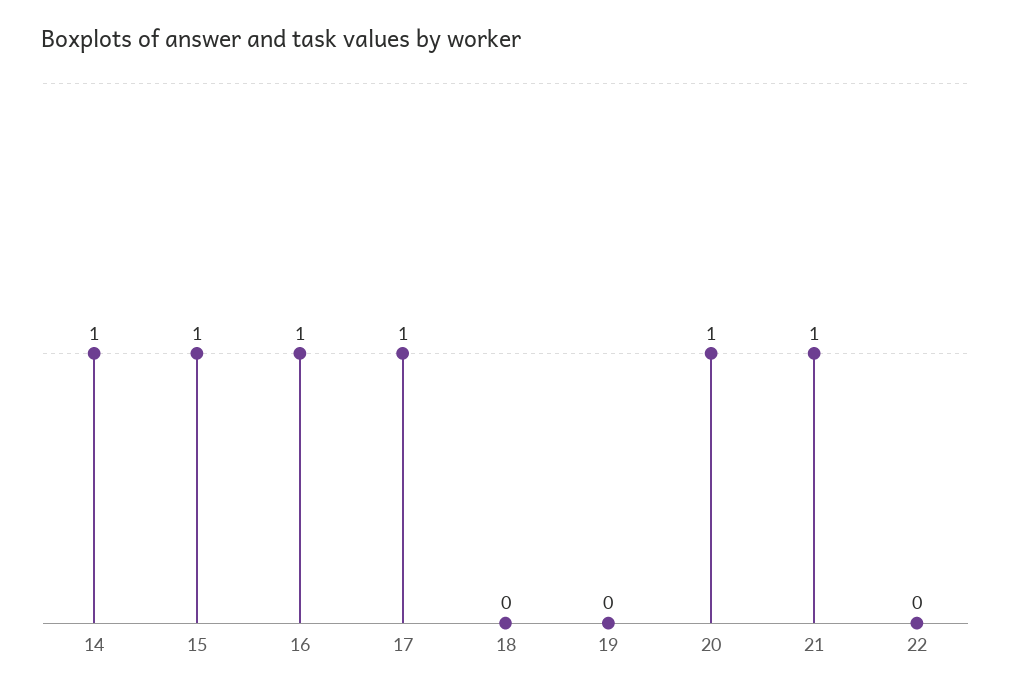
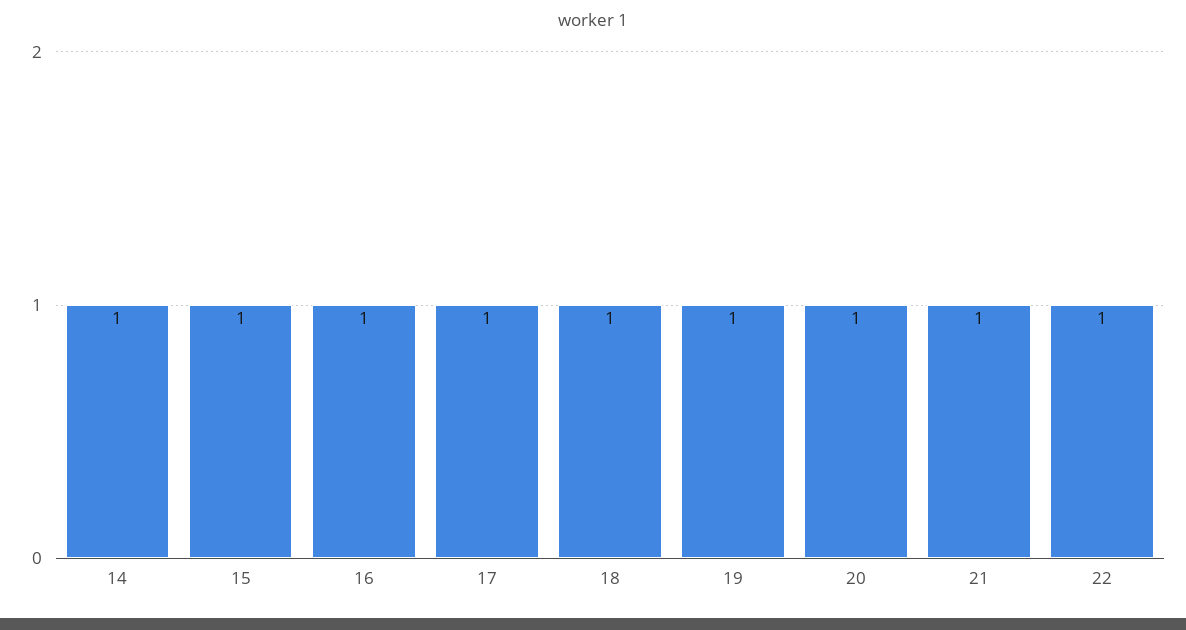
  {
    "14": 1,
    "15": 1,
    "16": 1,
    "17": 1,
-   "18": 0,
+   "18": 1,
-   "19": 0,
+   "19": 1,
    "20": 1,
    "21": 1,
-   "22": 0
+   "22": 1
  }

